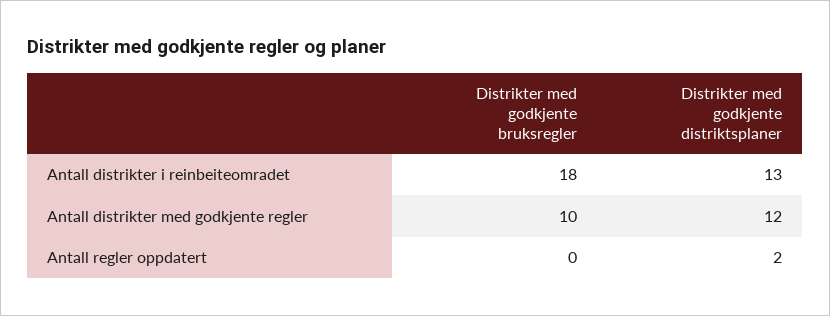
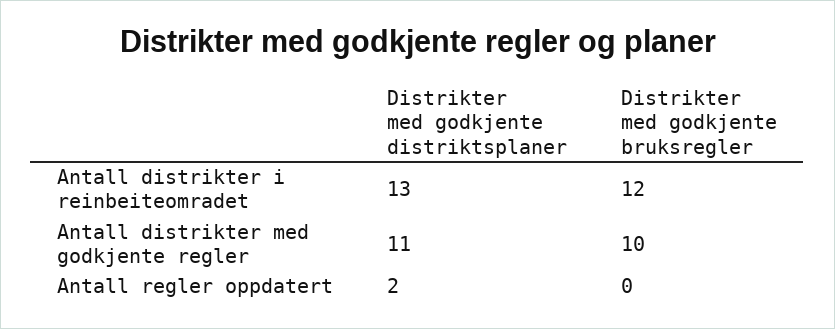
  {
    "Distrikter med godkjente bruksregler": {
-     "Antall distrikter i reinbeiteomradet": 18,
+     "Antall distrikter i reinbeiteomradet": 12,
      "Antall distrikter med godkjente regler": 10,
      "Antall regler oppdatert": 0
    },
    "Distrikter med godkjente distriktsplaner": {
      "Antall distrikter i reinbeiteomradet": 13,
-     "Antall distrikter med godkjente regler": 12,
+     "Antall distrikter med godkjente regler": 11,
      "Antall regler oppdatert": 2
    }
  }

